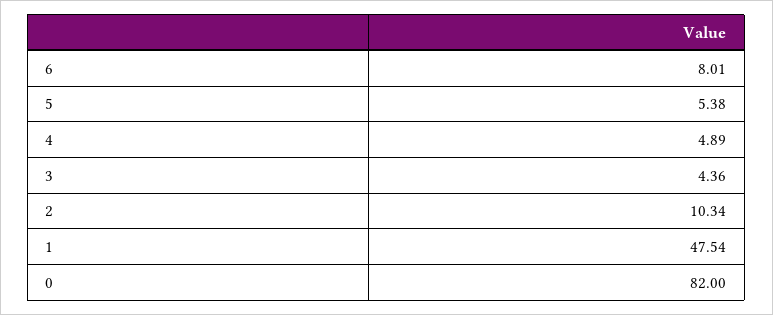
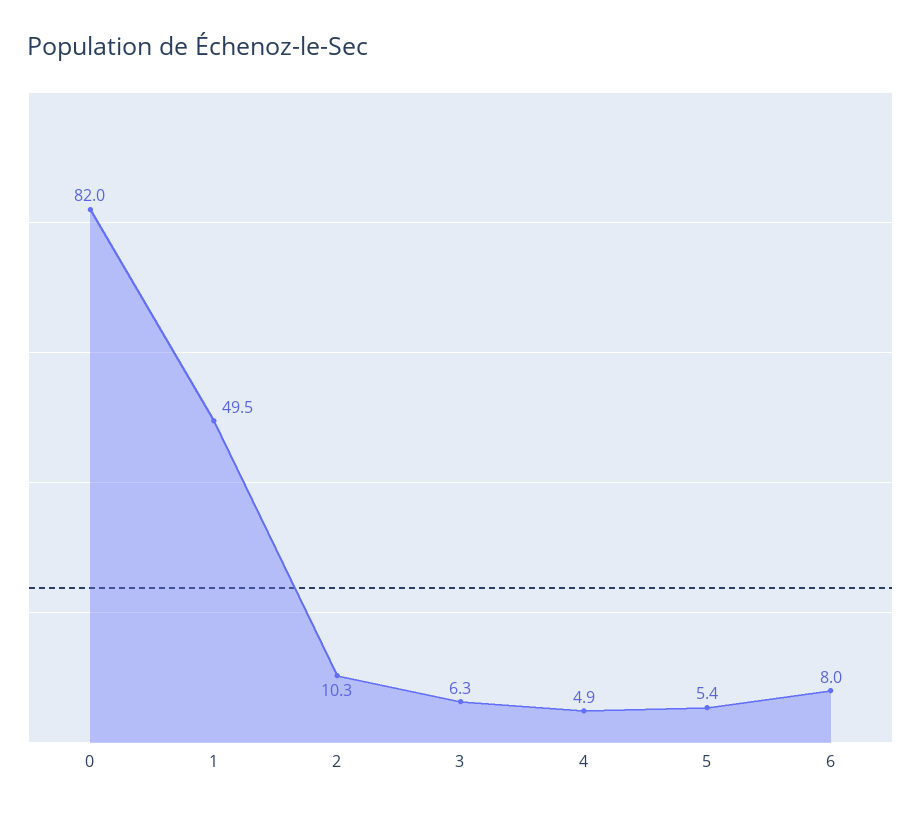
  {
    "6": 8.01,
    "5": 5.38,
    "4": 4.89,
-   "3": 4.36,
+   "3": 6.3,
    "2": 10.34,
-   "1": 47.54,
+   "1": 49.5,
    "0": 82
  }

